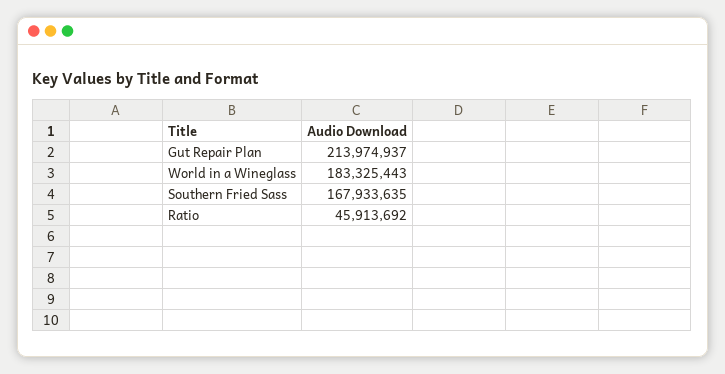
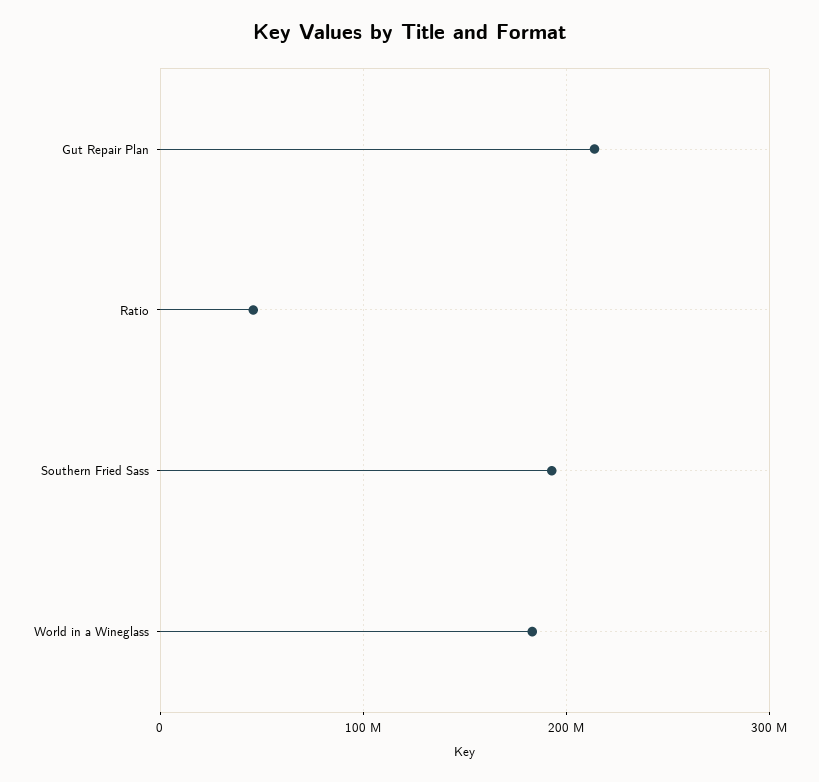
  {
    "Gut Repair Plan": 213974937,
    "World in a Wineglass": 183325443,
-   "Southern Fried Sass": 167933635,
+   "Southern Fried Sass": 190000000,
    "Ratio": 45913692
  }

